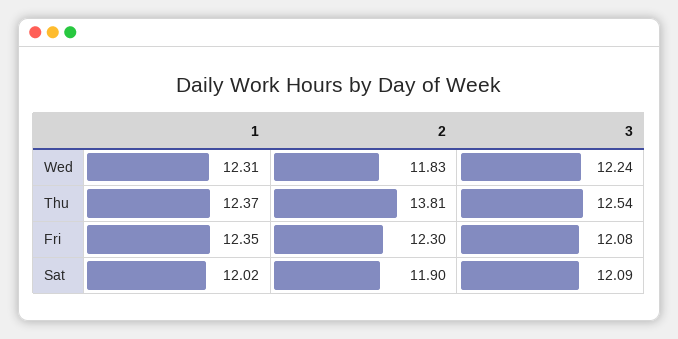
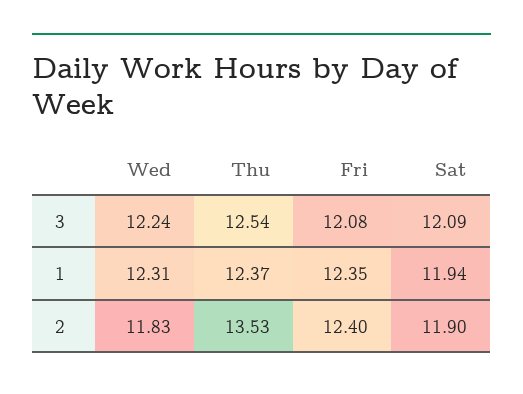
  {
    "1": {
      "Wed": 12.31,
      "Thu": 12.37,
      "Fri": 12.35,
-     "Sat": 12.02
+     "Sat": 11.94
    },
    "2": {
      "Wed": 11.83,
-     "Thu": 13.81,
+     "Thu": 13.53,
-     "Fri": 12.3,
+     "Fri": 12.4,
      "Sat": 11.9
    },
    "3": {
      "Wed": 12.24,
      "Thu": 12.54,
      "Fri": 12.08,
      "Sat": 12.09
    }
  }

